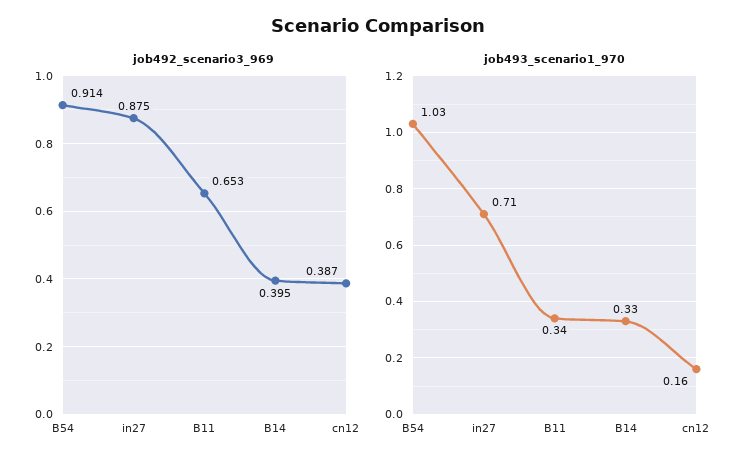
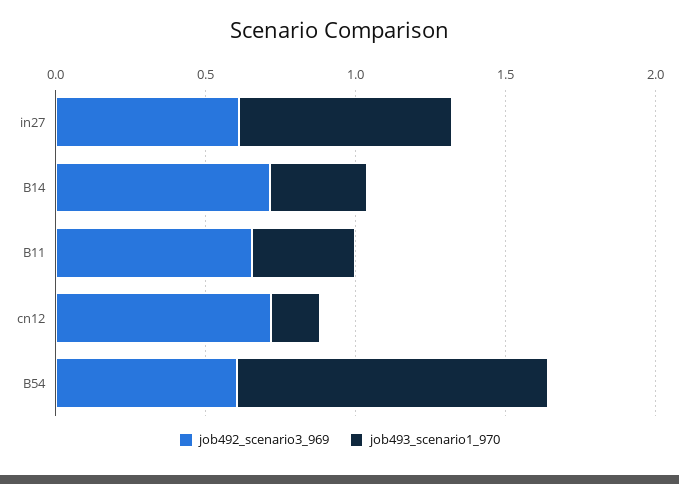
  {
    "job492_scenario3_969": {
-     "B54": 0.914,
+     "B54": 0.6,
-     "in27": 0.875,
+     "in27": 0.6,
      "B11": 0.653,
-     "B14": 0.395,
+     "B14": 0.7,
-     "cn12": 0.387
+     "cn12": 0.7
    },
    "job493_scenario1_970": {
      "B54": 1.03,
      "in27": 0.71,
      "B11": 0.34,
      "B14": 0.33,
      "cn12": 0.16
    }
  }

